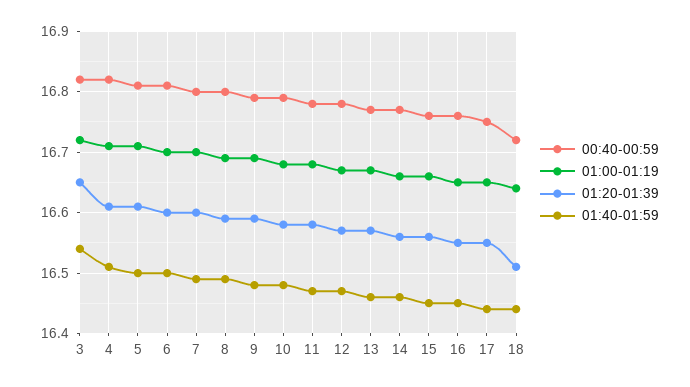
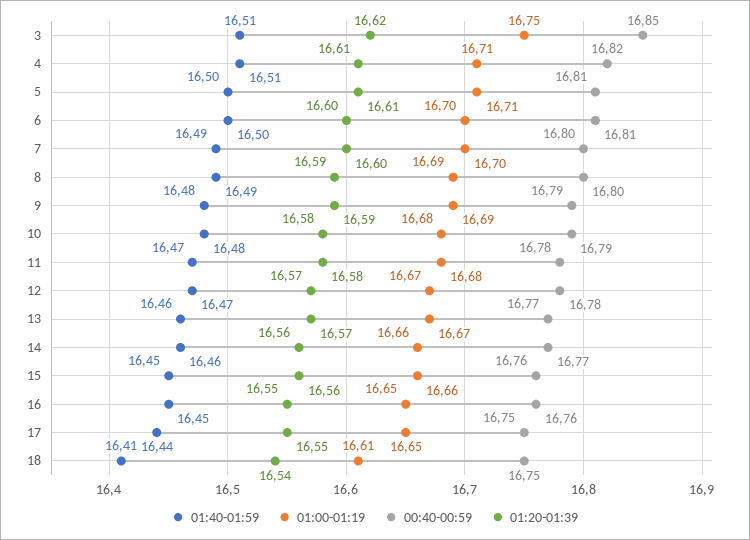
  {
    "00:40-00:59": {
-     "3": 16.82,
+     "3": 16.85,
      "4": 16.82,
      "5": 16.81,
      "6": 16.81,
      "7": 16.8,
      "8": 16.8,
      "9": 16.79,
      "10": 16.79,
      "11": 16.78,
      "12": 16.78,
      "13": 16.77,
      "14": 16.77,
      "15": 16.76,
      "16": 16.76,
      "17": 16.75,
-     "18": 16.72
+     "18": 16.75
    },
    "01:00-01:19": {
-     "3": 16.72,
+     "3": 16.75,
      "4": 16.71,
      "5": 16.71,
      "6": 16.7,
      "7": 16.7,
      "8": 16.69,
      "9": 16.69,
      "10": 16.68,
      "11": 16.68,
      "12": 16.67,
      "13": 16.67,
      "14": 16.66,
      "15": 16.66,
      "16": 16.65,
      "17": 16.65,
-     "18": 16.64
+     "18": 16.61
    },
    "01:20-01:39": {
-     "3": 16.65,
+     "3": 16.62,
      "4": 16.61,
      "5": 16.61,
      "6": 16.6,
      "7": 16.6,
      "8": 16.59,
      "9": 16.59,
      "10": 16.58,
      "11": 16.58,
      "12": 16.57,
      "13": 16.57,
      "14": 16.56,
      "15": 16.56,
      "16": 16.55,
      "17": 16.55,
-     "18": 16.51
+     "18": 16.54
    },
    "01:40-01:59": {
-     "3": 16.54,
+     "3": 16.51,
      "4": 16.51,
      "5": 16.5,
      "6": 16.5,
      "7": 16.49,
      "8": 16.49,
      "9": 16.48,
      "10": 16.48,
      "11": 16.47,
      "12": 16.47,
      "13": 16.46,
      "14": 16.46,
      "15": 16.45,
      "16": 16.45,
      "17": 16.44,
-     "18": 16.44
+     "18": 16.41
    }
  }

